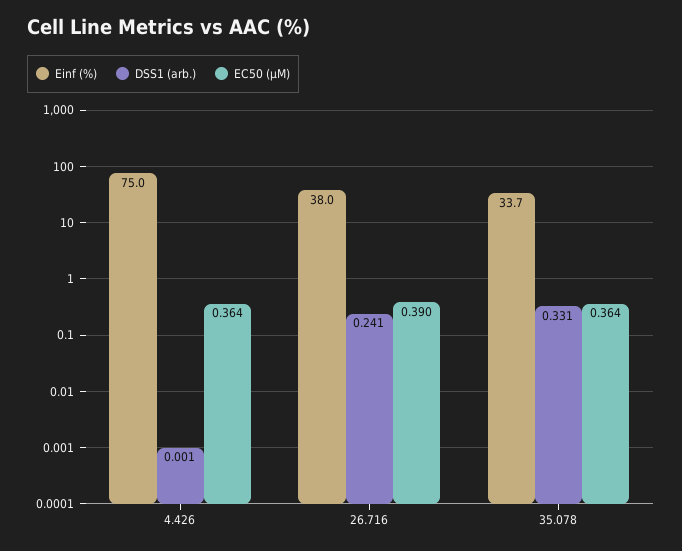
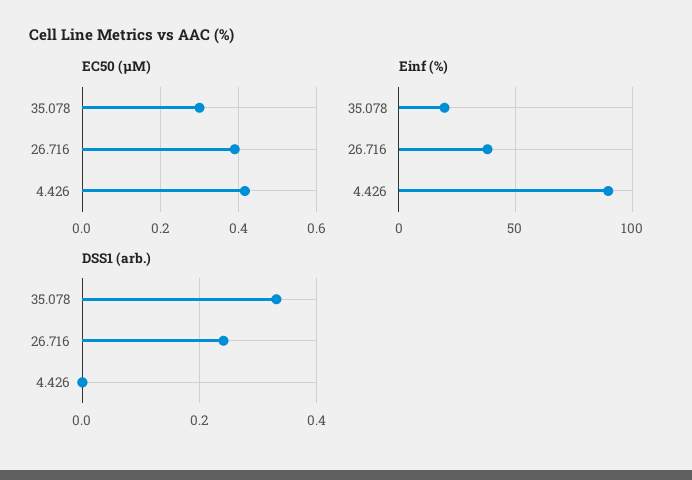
  {
    "Einf (%)": {
-     "4.426": 75,
+     "4.426": 90,
      "26.716": 38,
-     "35.078": 33.7
+     "35.078": 20
    },
    "DSS1 (arb.)": {
      "4.426": 0.001,
      "26.716": 0.241,
      "35.078": 0.331
    },
    "EC50 (µM)": {
-     "4.426": 0.364,
+     "4.426": 0.42,
      "26.716": 0.39,
-     "35.078": 0.364
+     "35.078": 0.3
    }
  }

